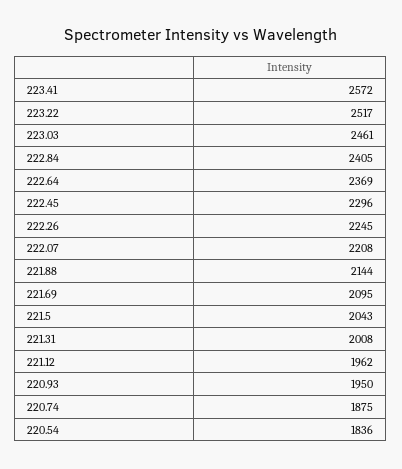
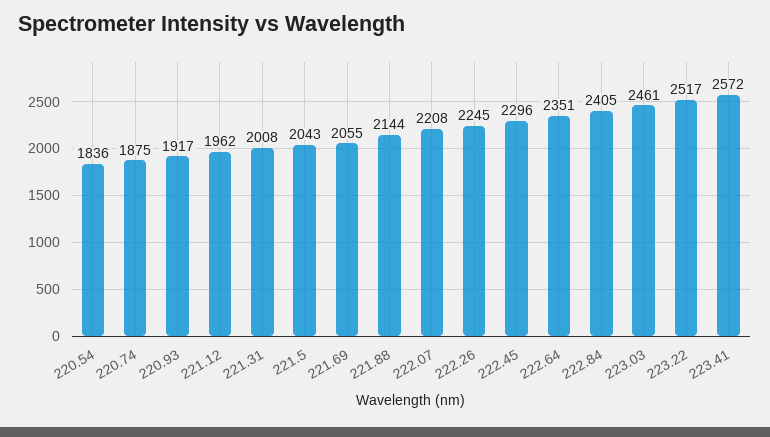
  {
    "223.41": 2572,
    "223.22": 2517,
    "223.03": 2461,
    "222.84": 2405,
-   "222.64": 2369,
+   "222.64": 2351,
    "222.45": 2296,
    "222.26": 2245,
    "222.07": 2208,
    "221.88": 2144,
-   "221.69": 2095,
+   "221.69": 2055,
    "221.5": 2043,
    "221.31": 2008,
    "221.12": 1962,
-   "220.93": 1950,
+   "220.93": 1917,
    "220.74": 1875,
    "220.54": 1836
  }

